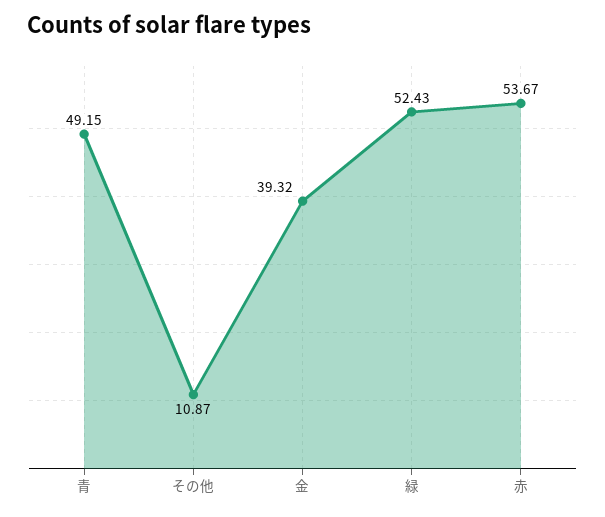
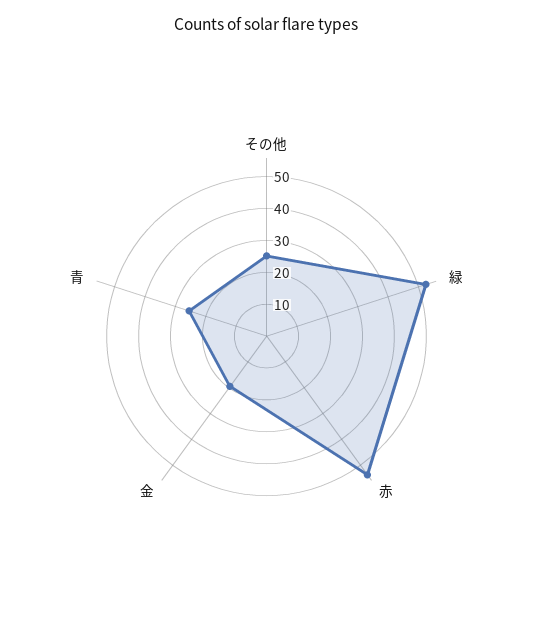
  {
-   "青": 49.15,
+   "青": 25,
-   "その他": 10.87,
+   "その他": 25,
-   "金": 39.32,
+   "金": 20,
    "緑": 52.43,
    "赤": 53.67
  }

